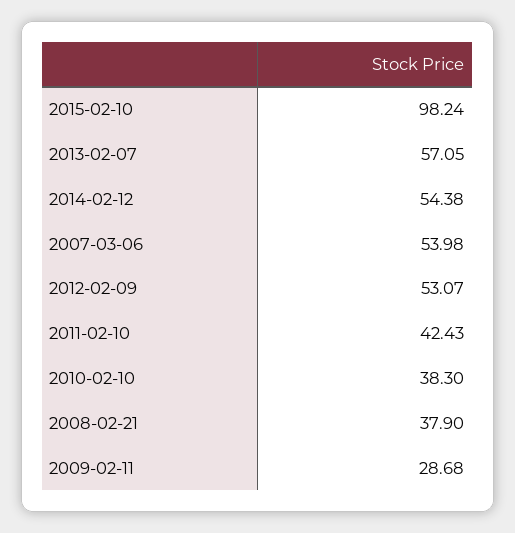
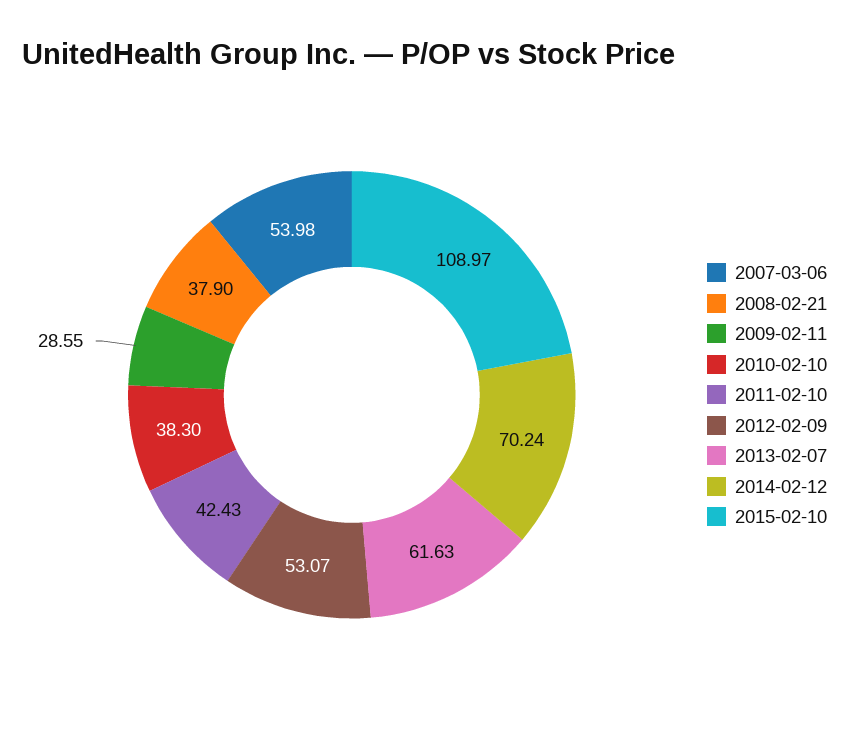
  {
-   "2015-02-10": 98.24,
+   "2015-02-10": 108.97,
-   "2013-02-07": 57.05,
+   "2013-02-07": 61.63,
-   "2014-02-12": 54.38,
+   "2014-02-12": 70.24,
    "2007-03-06": 53.98,
    "2012-02-09": 53.07,
    "2011-02-10": 42.43,
    "2010-02-10": 38.3,
    "2008-02-21": 37.9,
-   "2009-02-11": 28.68
+   "2009-02-11": 28.55
  }

